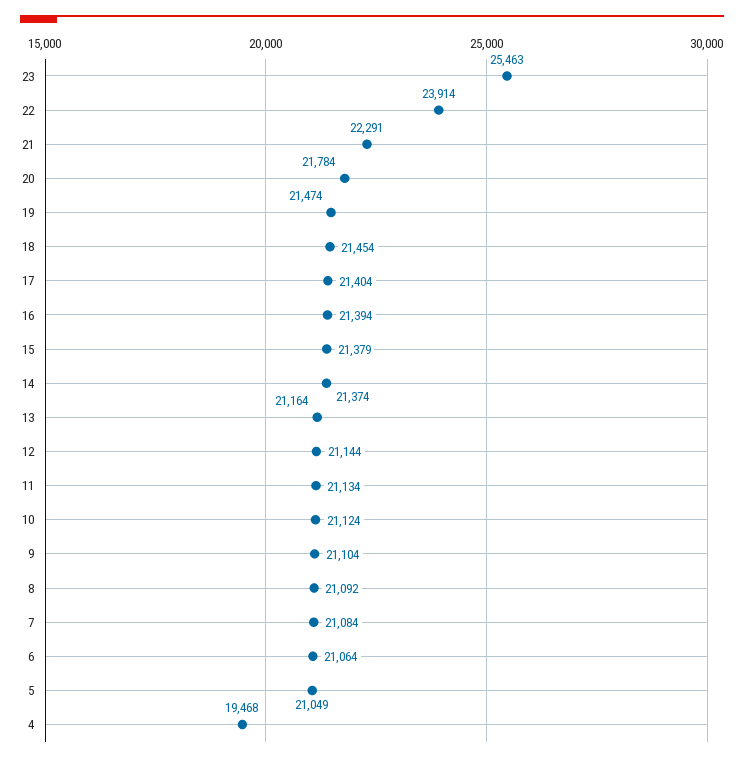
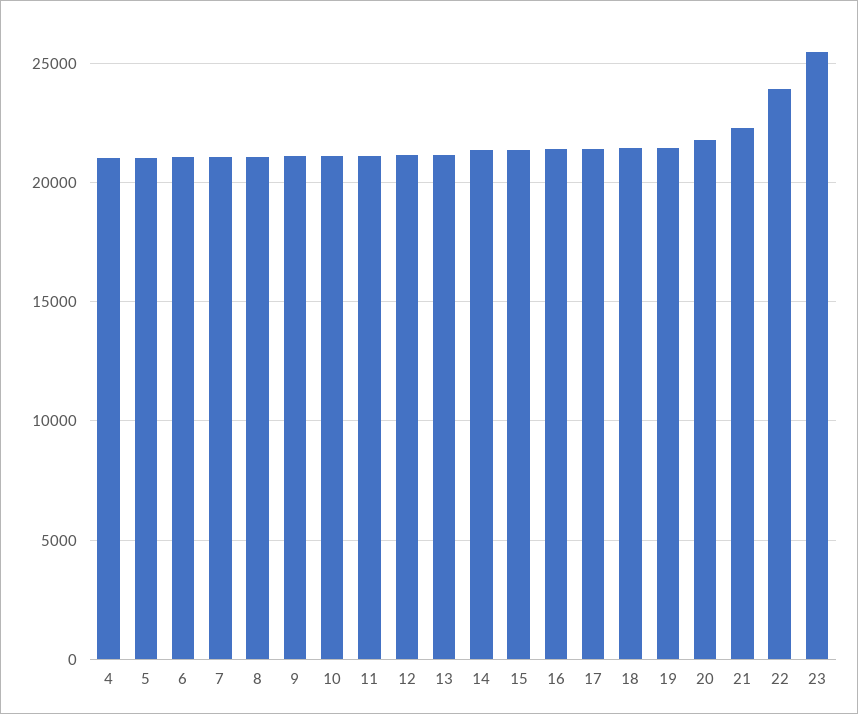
  {
    "23": 25463,
    "22": 23914,
    "21": 22291,
    "20": 21784,
    "19": 21474,
    "18": 21454,
    "17": 21404,
    "16": 21394,
    "15": 21379,
    "14": 21374,
    "13": 21164,
    "12": 21144,
    "11": 21134,
    "10": 21124,
    "9": 21104,
    "8": 21092,
    "7": 21084,
    "6": 21064,
    "5": 21049,
-   "4": 19468
+   "4": 21000
  }

